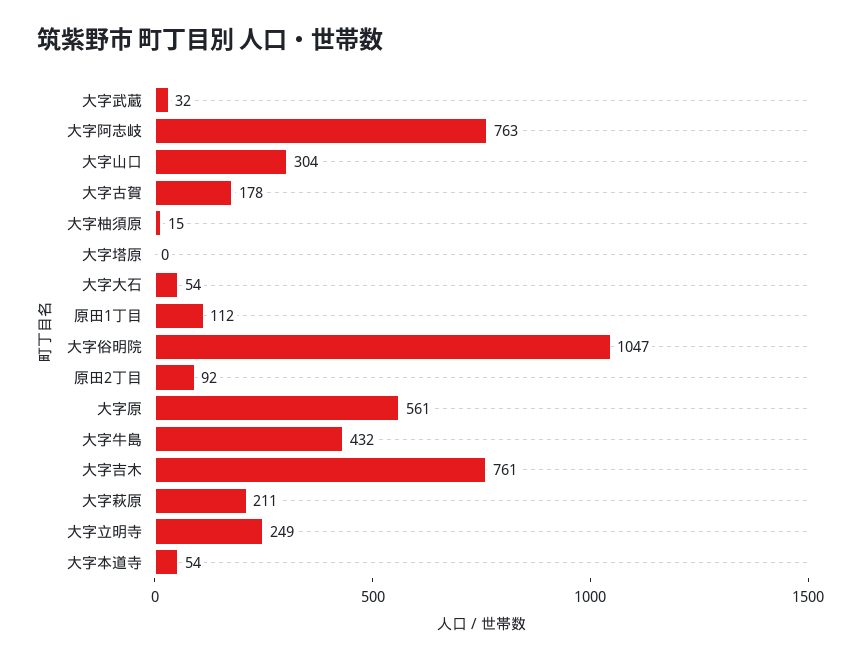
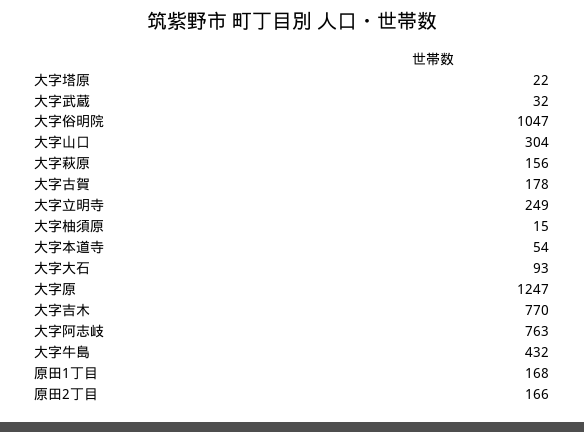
  {
    "大字武蔵": 32,
    "大字阿志岐": 763,
    "大字山口": 304,
    "大字古賀": 178,
    "大字柚須原": 15,
-   "大字塔原": 0,
+   "大字塔原": 22,
-   "大字大石": 54,
+   "大字大石": 93,
-   "原田1丁目": 112,
+   "原田1丁目": 168,
    "大字俗明院": 1047,
-   "原田2丁目": 92,
+   "原田2丁目": 166,
-   "大字原": 561,
+   "大字原": 1247,
    "大字牛島": 432,
-   "大字吉木": 761,
+   "大字吉木": 770,
-   "大字萩原": 211,
+   "大字萩原": 156,
    "大字立明寺": 249,
    "大字本道寺": 54
  }

